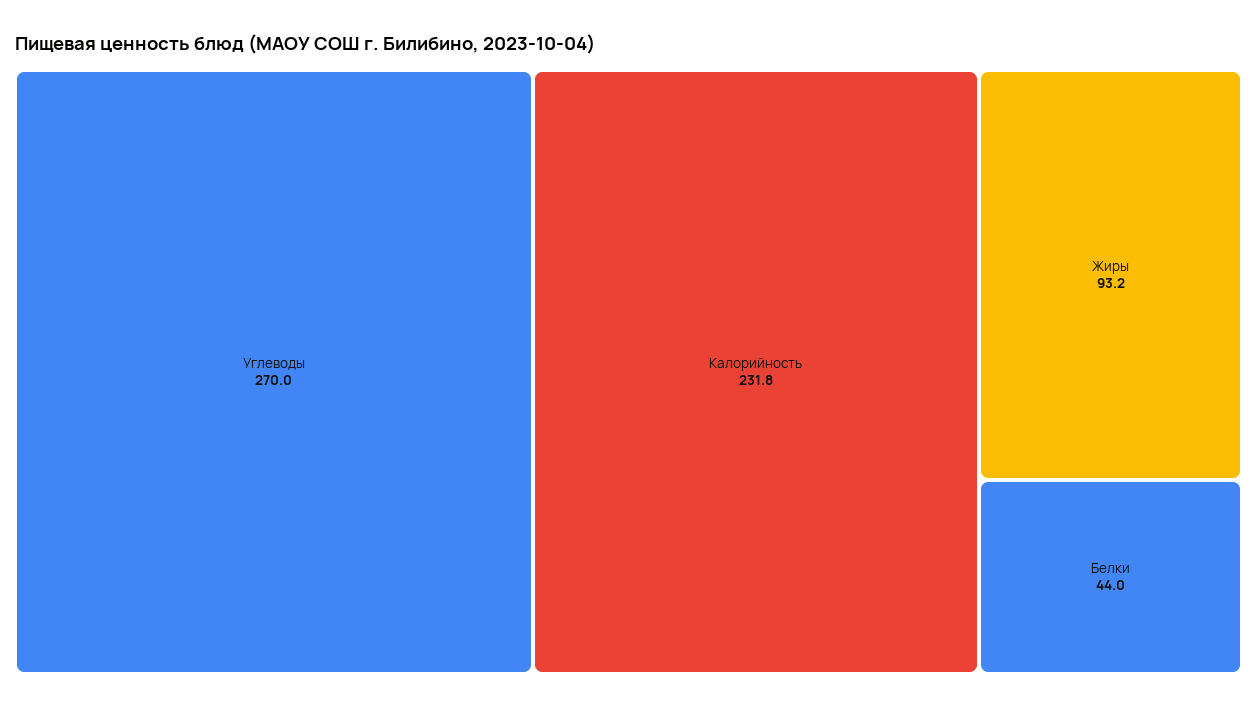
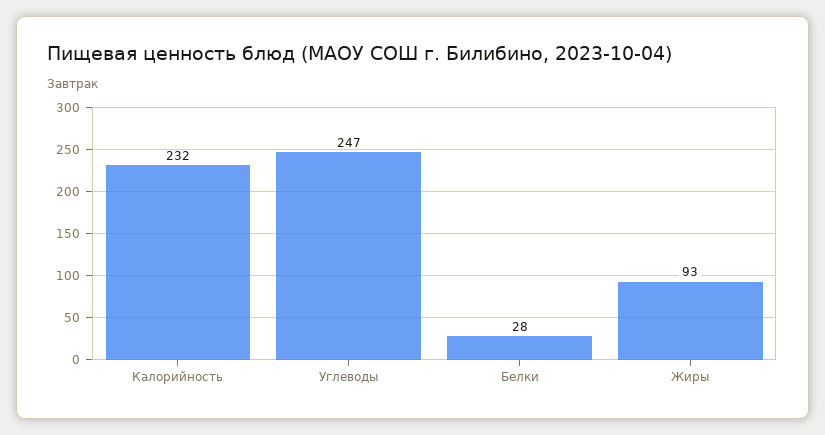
  {
-   "Углеводы": 270,
+   "Углеводы": 247,
    "Калорийность": 231.8,
    "Жиры": 93.2,
-   "Белки": 44
+   "Белки": 28
  }

